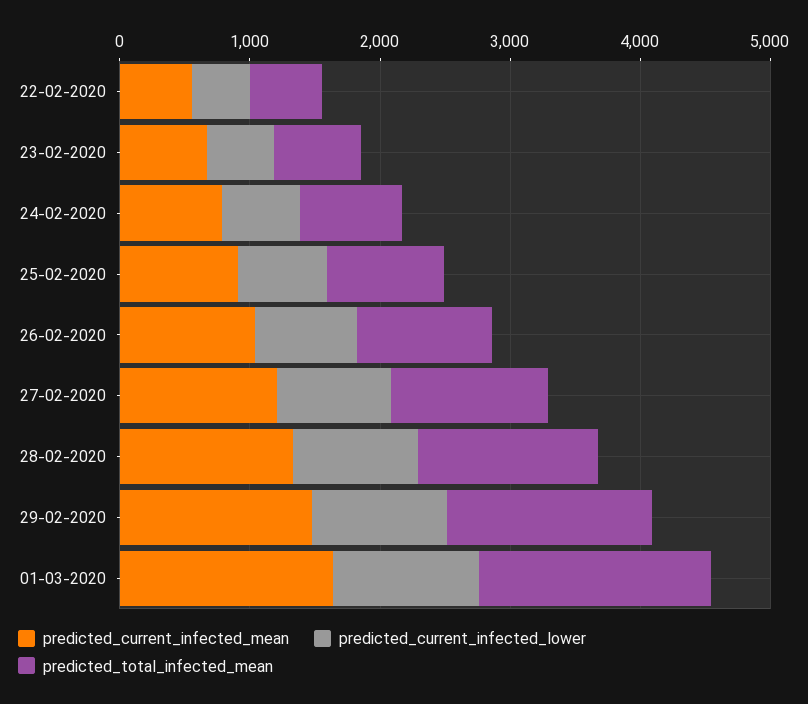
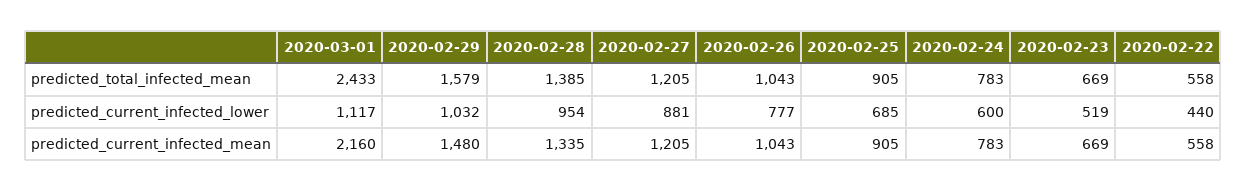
  {
    "predicted_current_infected_mean": {
      "22-02-2020": 558,
      "23-02-2020": 669,
      "24-02-2020": 783,
      "25-02-2020": 905,
      "26-02-2020": 1043,
      "27-02-2020": 1205,
      "28-02-2020": 1335,
      "29-02-2020": 1480,
-     "01-03-2020": 1600
+     "01-03-2020": 2160
    },
    "predicted_current_infected_lower": {
      "22-02-2020": 440,
      "23-02-2020": 519,
      "24-02-2020": 600,
      "25-02-2020": 685,
      "26-02-2020": 777,
      "27-02-2020": 881,
      "28-02-2020": 954,
      "29-02-2020": 1032,
      "01-03-2020": 1117
    },
    "predicted_total_infected_mean": {
      "22-02-2020": 558,
      "23-02-2020": 669,
      "24-02-2020": 783,
      "25-02-2020": 905,
      "26-02-2020": 1043,
      "27-02-2020": 1205,
      "28-02-2020": 1385,
      "29-02-2020": 1579,
-     "01-03-2020": 1800
+     "01-03-2020": 2433
    }
  }

